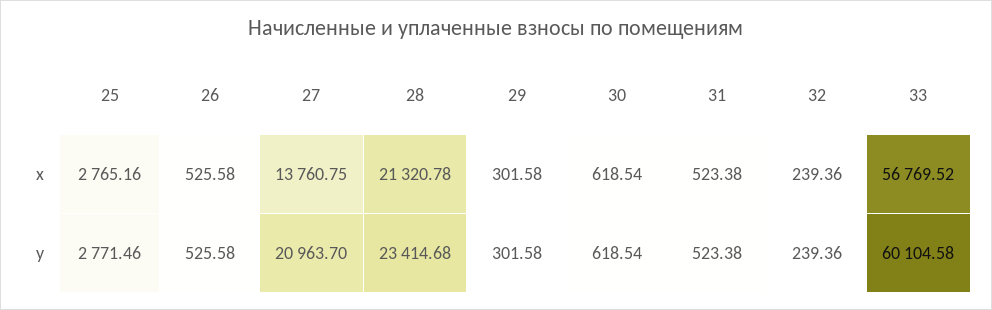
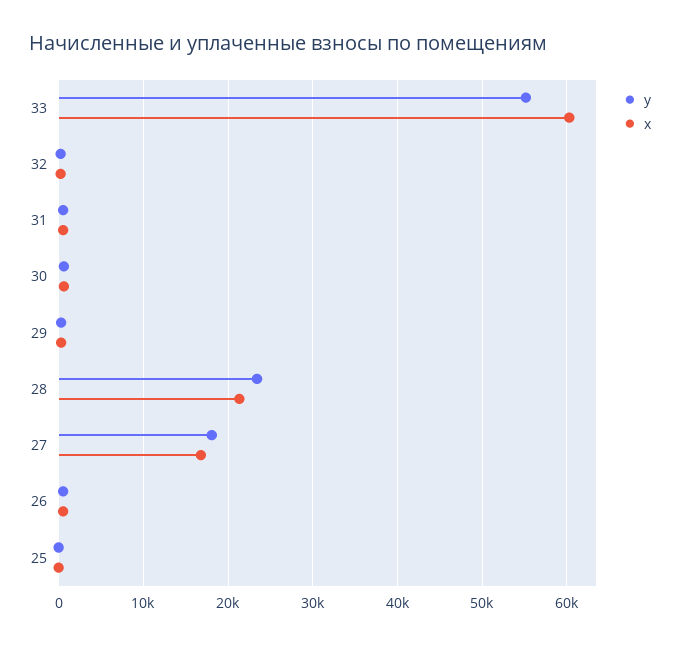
  {
    "x": {
-     "25": 2765.16,
+     "25": 0,
      "26": 525.58,
-     "27": 13760.75,
+     "27": 17000,
      "28": 21320.78,
      "29": 301.58,
      "30": 618.54,
      "31": 523.38,
      "32": 239.36,
-     "33": 56769.52
+     "33": 60000
    },
    "y": {
-     "25": 2771.46,
+     "25": 0,
      "26": 525.58,
-     "27": 20963.7,
+     "27": 18000,
      "28": 23414.68,
      "29": 301.58,
      "30": 618.54,
      "31": 523.38,
      "32": 239.36,
-     "33": 60104.58
+     "33": 55000
    }
  }

